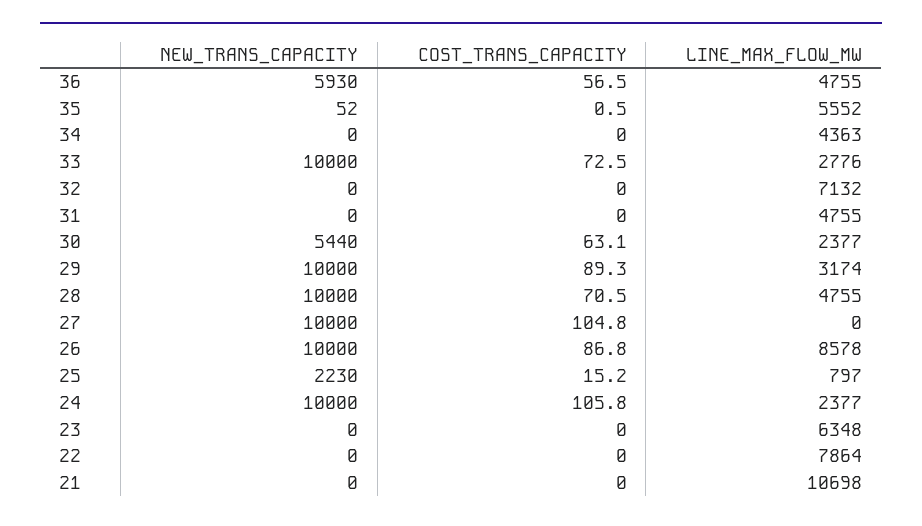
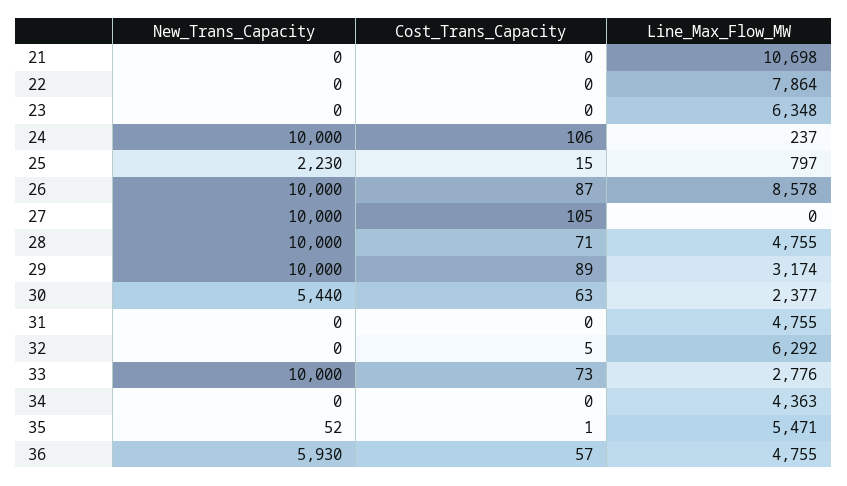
  {
    "NEW_TRANS_CAPACITY": {
      "36": 5930,
      "35": 52,
      "34": 0,
      "33": 10000,
      "32": 0,
      "31": 0,
      "30": 5440,
      "29": 10000,
      "28": 10000,
      "27": 10000,
      "26": 10000,
      "25": 2230,
      "24": 10000,
      "23": 0,
      "22": 0,
      "21": 0
    },
    "COST_TRANS_CAPACITY": {
      "36": 56.5,
      "35": 0.5,
      "34": 0,
      "33": 72.5,
-     "32": 0,
+     "32": 5,
      "31": 0,
      "30": 63.1,
      "29": 89.3,
      "28": 70.5,
      "27": 104.8,
      "26": 86.8,
      "25": 15.2,
      "24": 105.8,
      "23": 0,
      "22": 0,
      "21": 0
    },
    "LINE_MAX_FLOW_MW": {
      "36": 4755,
-     "35": 5552,
+     "35": 5471,
      "34": 4363,
      "33": 2776,
-     "32": 7132,
+     "32": 6292,
      "31": 4755,
      "30": 2377,
      "29": 3174,
      "28": 4755,
      "27": 0,
      "26": 8578,
      "25": 797,
-     "24": 2377,
+     "24": 237,
      "23": 6348,
      "22": 7864,
      "21": 10698
    }
  }

